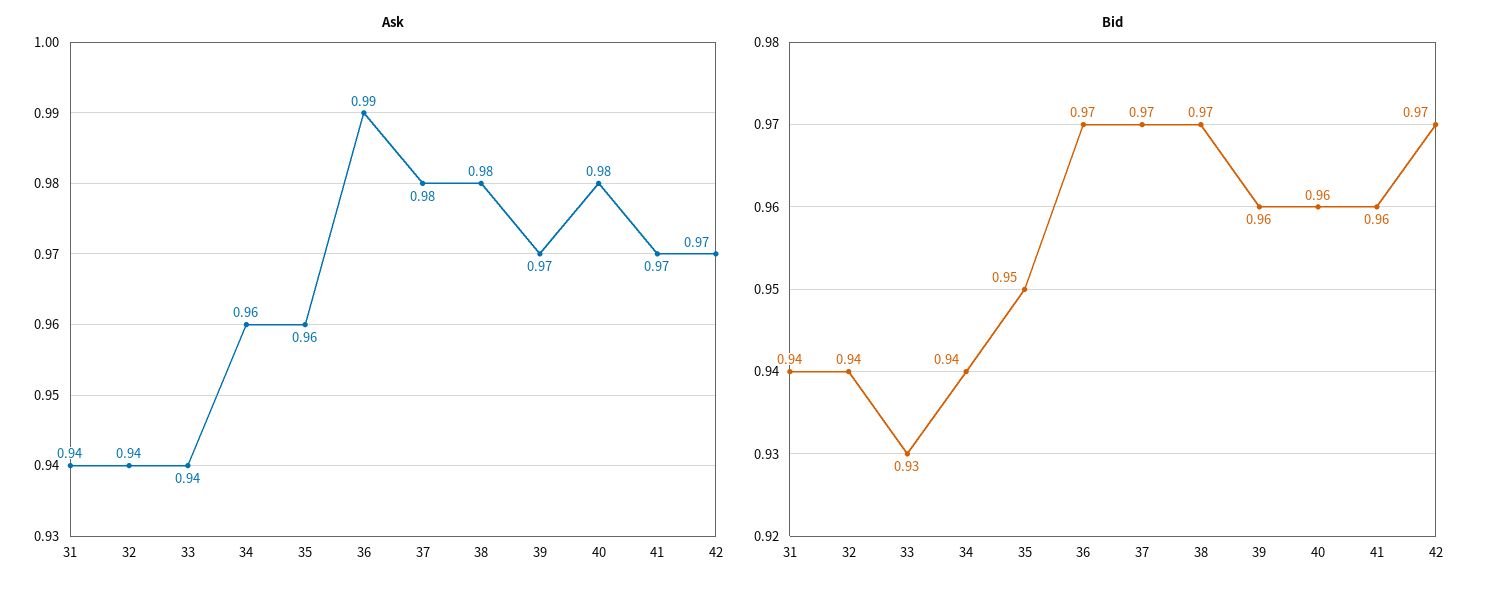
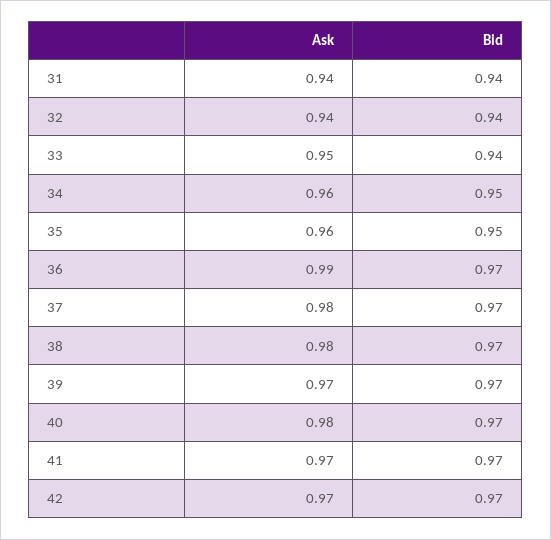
  {
    "Ask": {
      "31": 0.94,
      "32": 0.94,
-     "33": 0.94,
+     "33": 0.95,
      "34": 0.96,
      "35": 0.96,
      "36": 0.99,
      "37": 0.98,
      "38": 0.98,
      "39": 0.97,
      "40": 0.98,
      "41": 0.97,
      "42": 0.97
    },
    "Bid": {
      "31": 0.94,
      "32": 0.94,
-     "33": 0.93,
+     "33": 0.94,
-     "34": 0.94,
+     "34": 0.95,
      "35": 0.95,
      "36": 0.97,
      "37": 0.97,
      "38": 0.97,
-     "39": 0.96,
+     "39": 0.97,
-     "40": 0.96,
+     "40": 0.97,
-     "41": 0.96,
+     "41": 0.97,
      "42": 0.97
    }
  }

